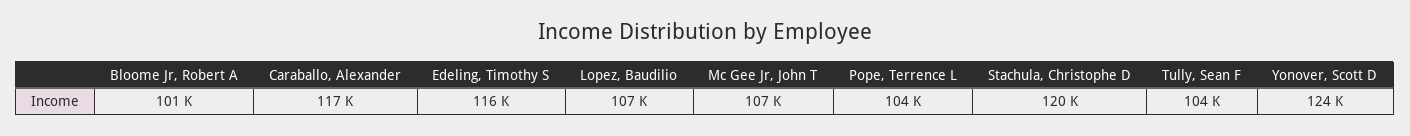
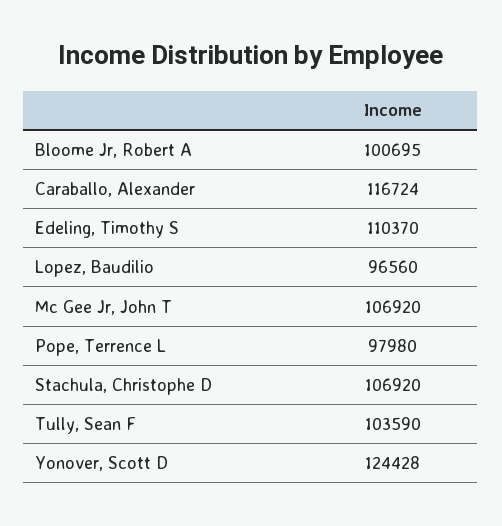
  {
    "Bloome Jr, Robert A": 100695,
    "Caraballo, Alexander": 116724,
-   "Edeling, Timothy S": 116000,
+   "Edeling, Timothy S": 110370,
-   "Lopez, Baudilio": 107000,
+   "Lopez, Baudilio": 96560,
    "Mc Gee Jr, John T": 106920,
-   "Pope, Terrence L": 104000,
+   "Pope, Terrence L": 97980,
-   "Stachula, Christophe D": 120000,
+   "Stachula, Christophe D": 106920,
    "Tully, Sean F": 103590,
    "Yonover, Scott D": 124428
  }

